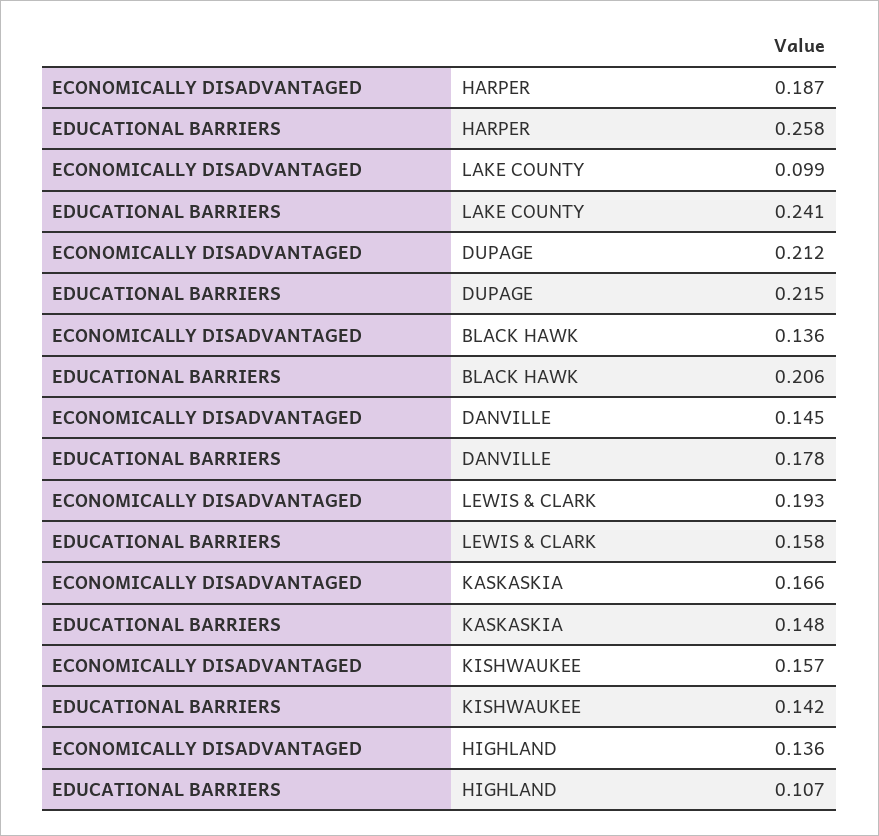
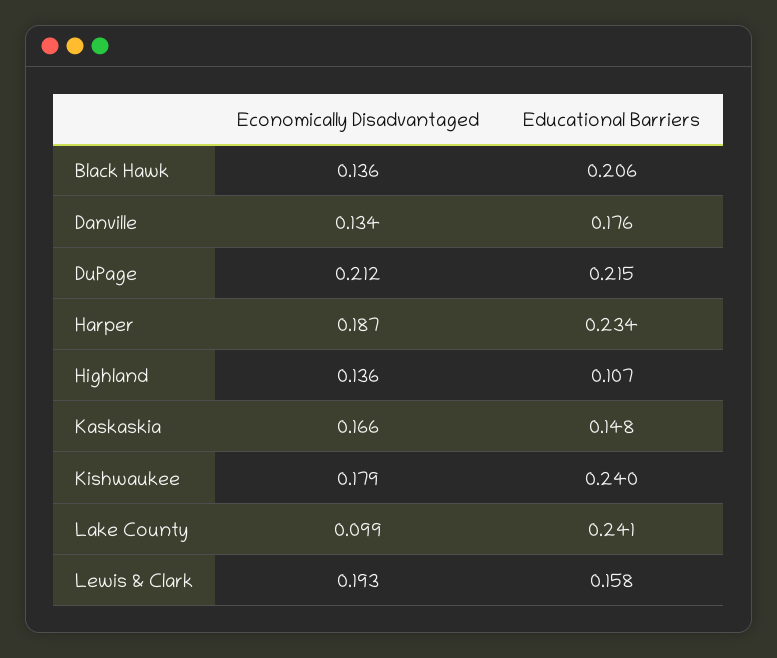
  {
    "ECONOMICALLY DISADVANTAGED": {
      "HARPER": 0.187,
      "LAKE COUNTY": 0.099,
      "DUPAGE": 0.212,
      "BLACK HAWK": 0.136,
-     "DANVILLE": 0.145,
+     "DANVILLE": 0.134,
      "LEWIS & CLARK": 0.193,
      "KASKASKIA": 0.166,
-     "KISHWAUKEE": 0.157,
+     "KISHWAUKEE": 0.179,
      "HIGHLAND": 0.136
    },
    "EDUCATIONAL BARRIERS": {
-     "HARPER": 0.258,
+     "HARPER": 0.234,
      "LAKE COUNTY": 0.241,
      "DUPAGE": 0.215,
      "BLACK HAWK": 0.206,
-     "DANVILLE": 0.178,
+     "DANVILLE": 0.176,
      "LEWIS & CLARK": 0.158,
      "KASKASKIA": 0.148,
-     "KISHWAUKEE": 0.142,
+     "KISHWAUKEE": 0.24,
      "HIGHLAND": 0.107
    }
  }

